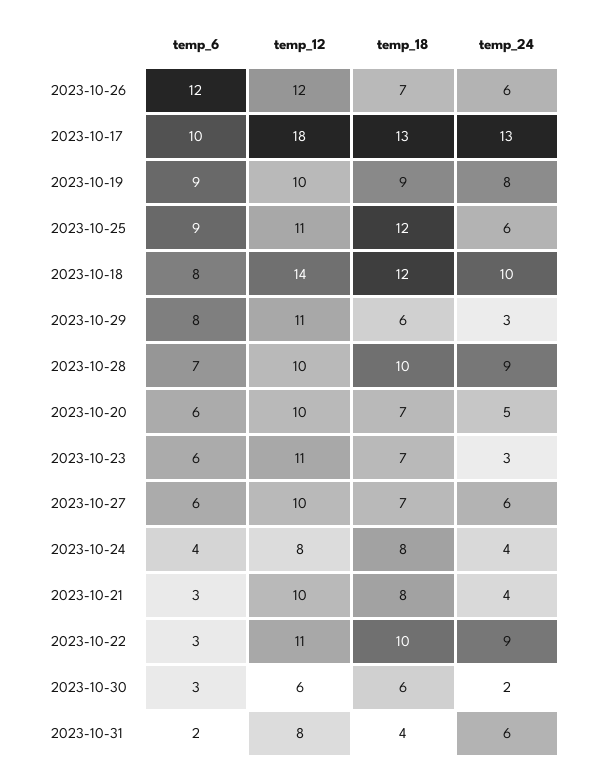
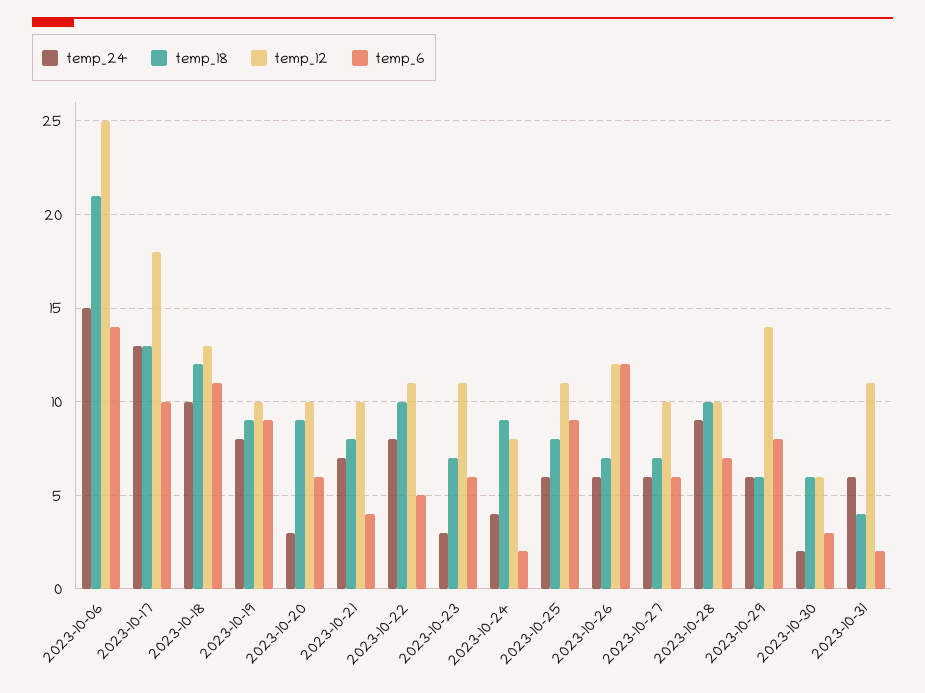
  {
    "temp_6": {
      "2023-10-26": 12,
      "2023-10-17": 10,
      "2023-10-19": 9,
      "2023-10-25": 9,
-     "2023-10-18": 8,
+     "2023-10-18": 11,
      "2023-10-29": 8,
      "2023-10-28": 7,
      "2023-10-20": 6,
      "2023-10-23": 6,
      "2023-10-27": 6,
-     "2023-10-24": 4,
+     "2023-10-24": 2,
-     "2023-10-21": 3,
+     "2023-10-21": 4,
-     "2023-10-22": 3,
+     "2023-10-22": 5,
      "2023-10-30": 3,
-     "2023-10-31": 2
+     "2023-10-31": 2,
+     "2023-10-06": 14
    },
    "temp_12": {
      "2023-10-26": 12,
      "2023-10-17": 18,
      "2023-10-19": 10,
      "2023-10-25": 11,
-     "2023-10-18": 14,
+     "2023-10-18": 13,
-     "2023-10-29": 11,
+     "2023-10-29": 14,
      "2023-10-28": 10,
      "2023-10-20": 10,
      "2023-10-23": 11,
      "2023-10-27": 10,
      "2023-10-24": 8,
      "2023-10-21": 10,
      "2023-10-22": 11,
      "2023-10-30": 6,
-     "2023-10-31": 8
+     "2023-10-31": 11,
+     "2023-10-06": 25
    },
    "temp_18": {
      "2023-10-26": 7,
      "2023-10-17": 13,
      "2023-10-19": 9,
-     "2023-10-25": 12,
+     "2023-10-25": 8,
      "2023-10-18": 12,
      "2023-10-29": 6,
      "2023-10-28": 10,
-     "2023-10-20": 7,
+     "2023-10-20": 9,
      "2023-10-23": 7,
      "2023-10-27": 7,
-     "2023-10-24": 8,
+     "2023-10-24": 9,
      "2023-10-21": 8,
      "2023-10-22": 10,
      "2023-10-30": 6,
-     "2023-10-31": 4
+     "2023-10-31": 4,
+     "2023-10-06": 21
    },
    "temp_24": {
      "2023-10-26": 6,
      "2023-10-17": 13,
      "2023-10-19": 8,
      "2023-10-25": 6,
      "2023-10-18": 10,
-     "2023-10-29": 3,
+     "2023-10-29": 6,
      "2023-10-28": 9,
-     "2023-10-20": 5,
+     "2023-10-20": 3,
      "2023-10-23": 3,
      "2023-10-27": 6,
      "2023-10-24": 4,
-     "2023-10-21": 4,
+     "2023-10-21": 7,
-     "2023-10-22": 9,
+     "2023-10-22": 8,
      "2023-10-30": 2,
-     "2023-10-31": 6
+     "2023-10-31": 6,
+     "2023-10-06": 15
    }
  }

